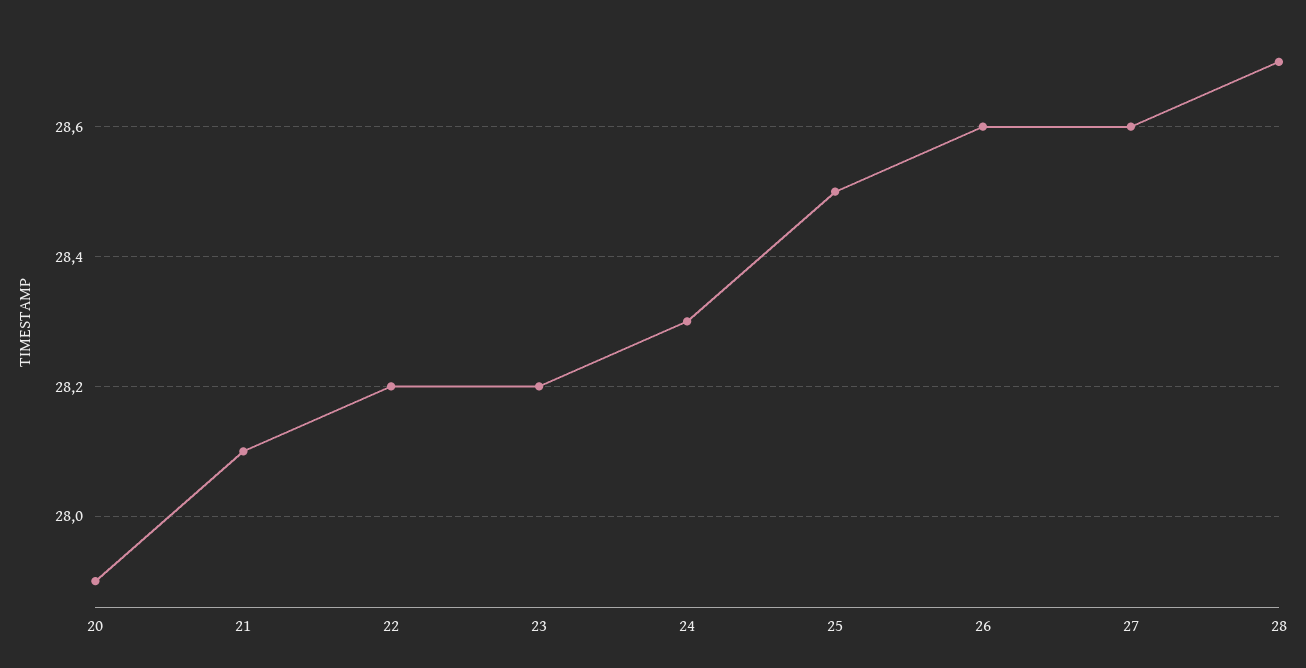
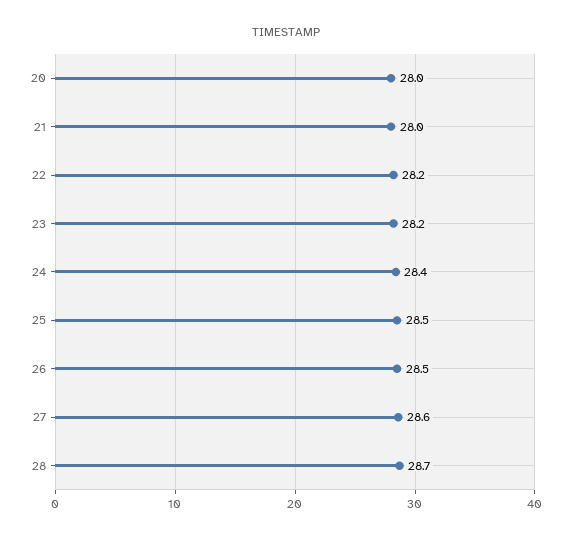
  {
-   "20": 27.9,
+   "20": 28,
-   "21": 28.1,
+   "21": 28,
    "22": 28.2,
    "23": 28.2,
-   "24": 28.3,
+   "24": 28.4,
    "25": 28.5,
-   "26": 28.6,
+   "26": 28.5,
    "27": 28.6,
    "28": 28.7
  }

